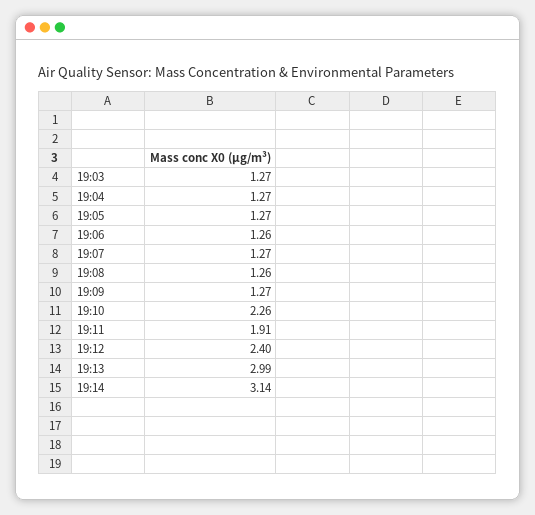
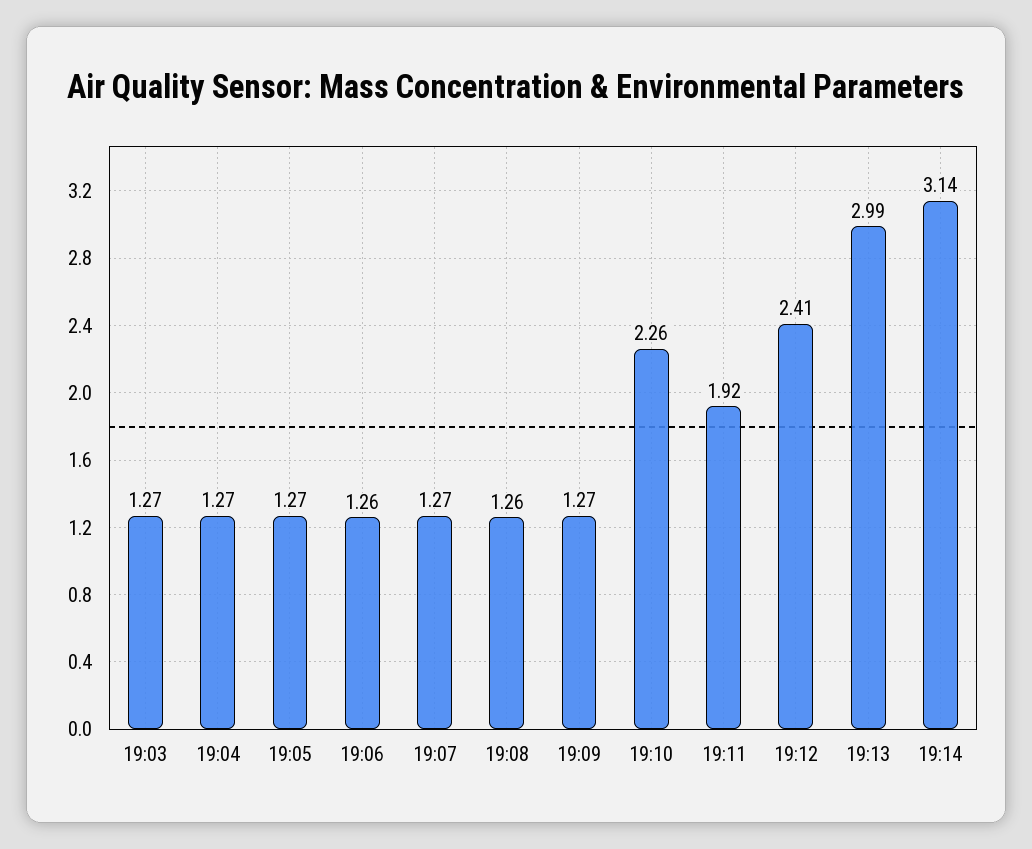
  {
    "19:03": 1.27,
    "19:04": 1.27,
    "19:05": 1.27,
    "19:06": 1.26,
    "19:07": 1.27,
    "19:08": 1.26,
    "19:09": 1.27,
    "19:10": 2.26,
-   "19:11": 1.91,
+   "19:11": 1.92,
-   "19:12": 2.4,
+   "19:12": 2.41,
    "19:13": 2.99,
    "19:14": 3.14
  }

